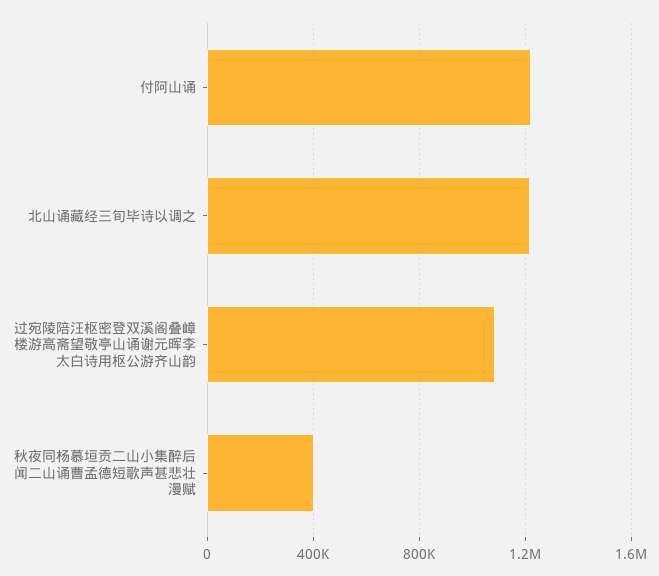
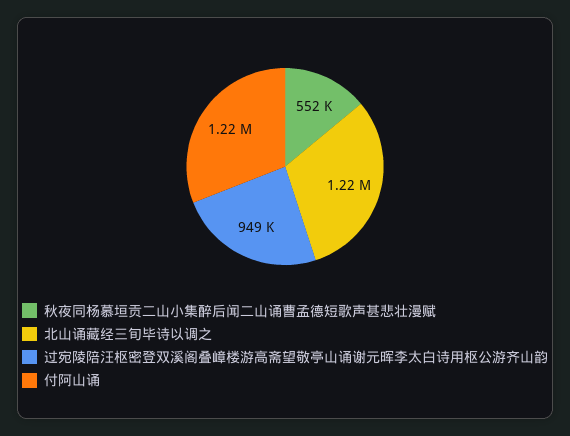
  {
    "付阿山诵": 1220000,
    "北山诵藏经三旬毕诗以调之": 1220000,
-   "过宛陵陪汪枢密登双溪阁叠嶂楼游高斋望敬亭山诵谢元晖李太白诗用枢公游齐山韵": 1100000,
+   "过宛陵陪汪枢密登双溪阁叠嶂楼游高斋望敬亭山诵谢元晖李太白诗用枢公游齐山韵": 949000,
-   "秋夜同杨慕垣贡二山小集醉后闻二山诵曹孟德短歌声甚悲壮漫赋": 400000
+   "秋夜同杨慕垣贡二山小集醉后闻二山诵曹孟德短歌声甚悲壮漫赋": 552000
  }

